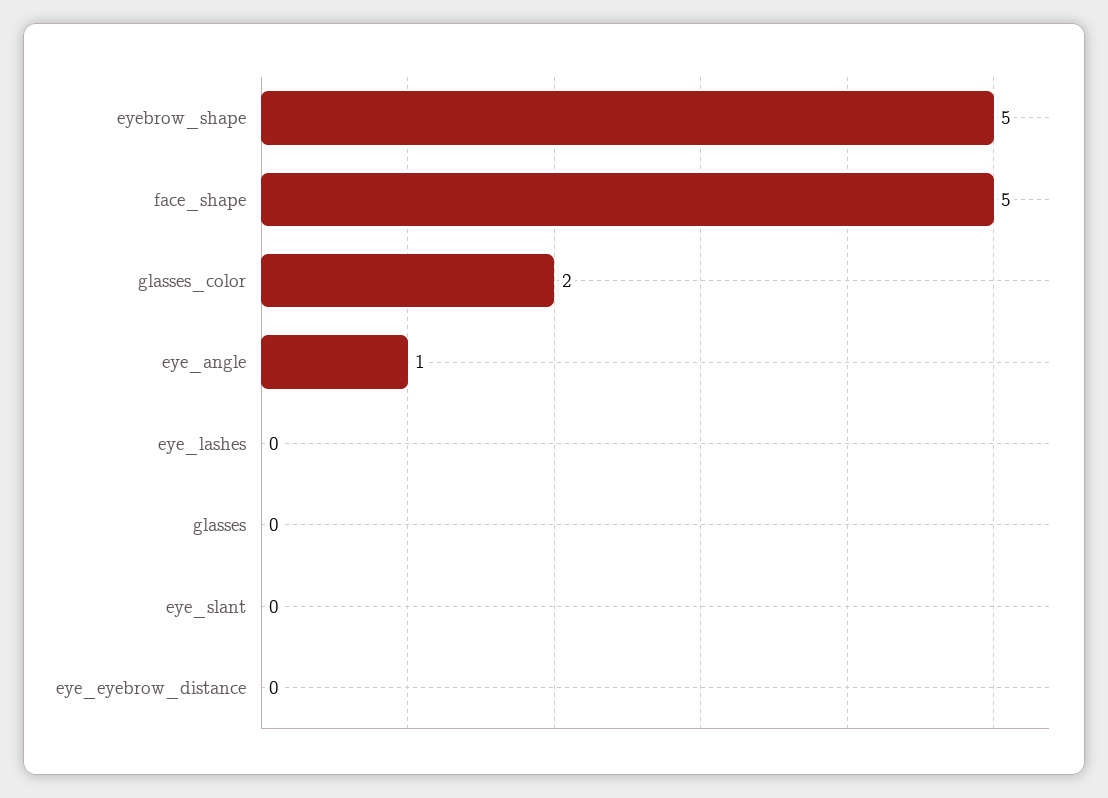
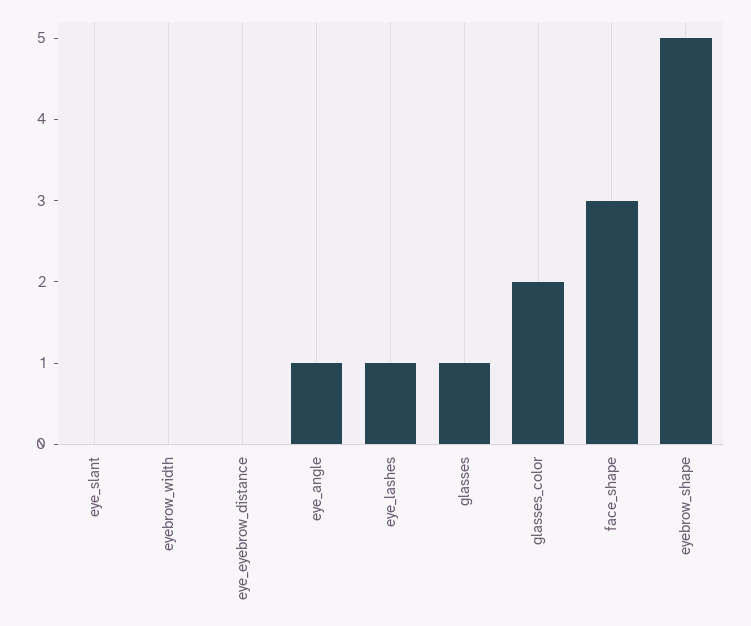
  {
    "eyebrow_shape": 5,
-   "face_shape": 5,
+   "face_shape": 3,
    "glasses_color": 2,
    "eye_angle": 1,
-   "eye_lashes": 0,
+   "eye_lashes": 1,
-   "glasses": 0,
+   "glasses": 1,
    "eye_slant": 0,
-   "eye_eyebrow_distance": 0
+   "eye_eyebrow_distance": 0,
+   "eyebrow_width": 0
  }

